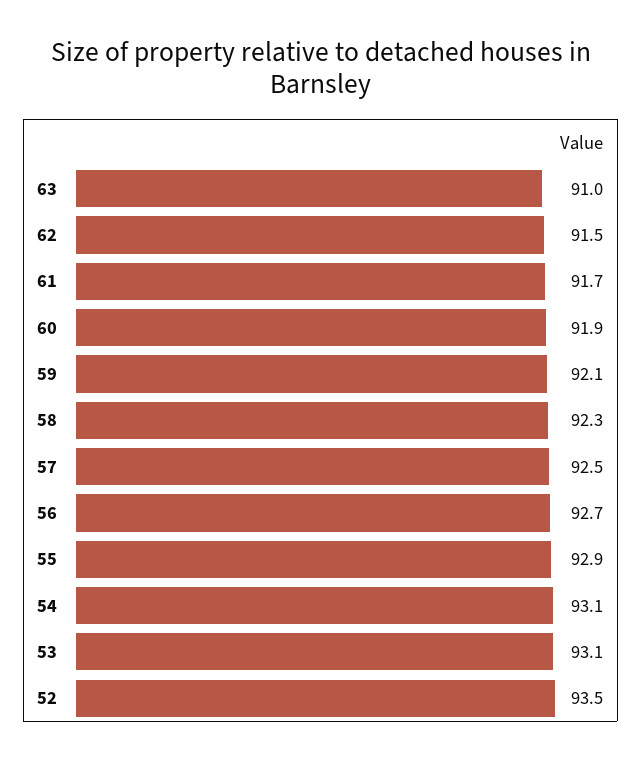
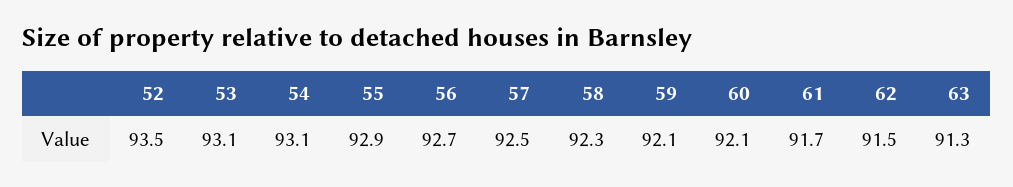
  {
-   "63": 91,
+   "63": 91.3,
    "62": 91.5,
    "61": 91.7,
-   "60": 91.9,
+   "60": 92.1,
    "59": 92.1,
    "58": 92.3,
    "57": 92.5,
    "56": 92.7,
    "55": 92.9,
    "54": 93.1,
    "53": 93.1,
    "52": 93.5
  }

